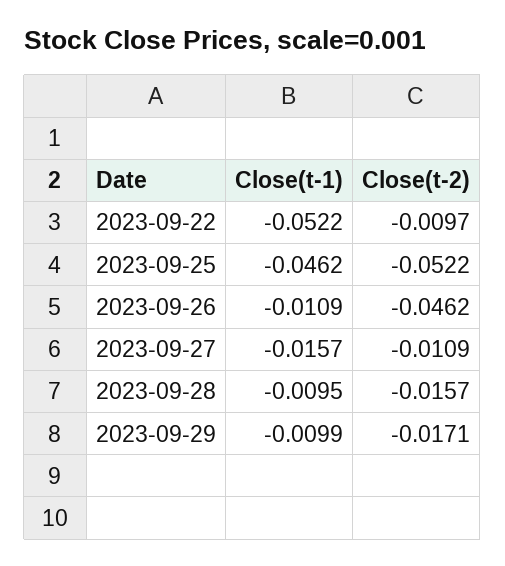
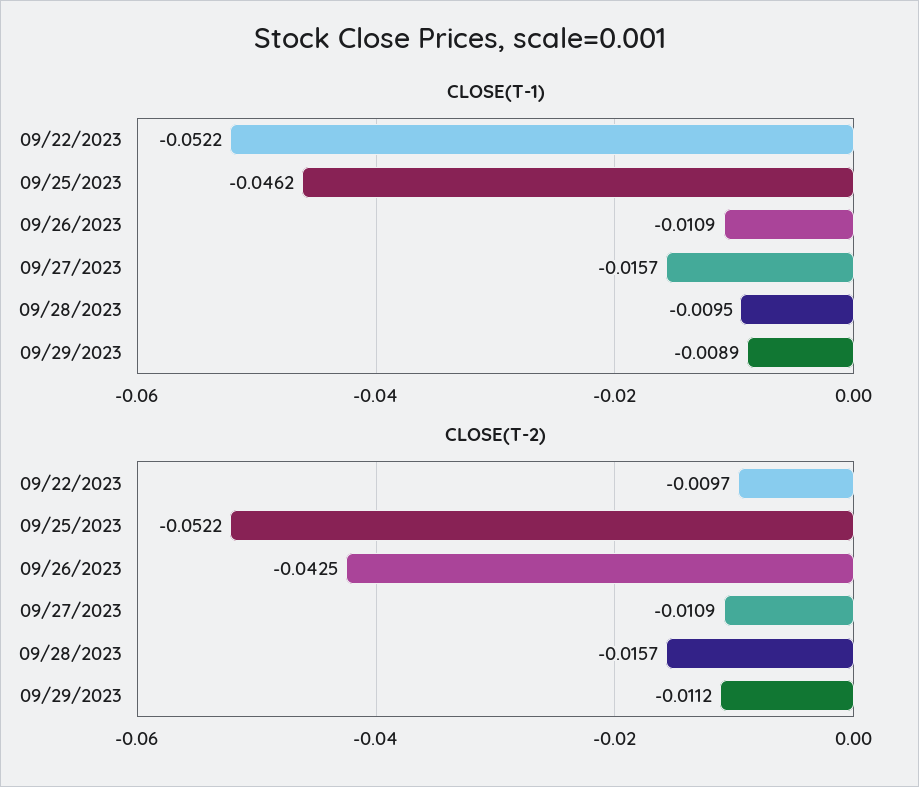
  {
    "Close(t-1)": {
      "2023-09-22": -0.0522,
      "2023-09-25": -0.0462,
      "2023-09-26": -0.0109,
      "2023-09-27": -0.0157,
      "2023-09-28": -0.0095,
-     "2023-09-29": -0.0099
+     "2023-09-29": -0.0089
    },
    "Close(t-2)": {
      "2023-09-22": -0.0097,
      "2023-09-25": -0.0522,
-     "2023-09-26": -0.0462,
+     "2023-09-26": -0.0425,
      "2023-09-27": -0.0109,
      "2023-09-28": -0.0157,
-     "2023-09-29": -0.0171
+     "2023-09-29": -0.0112
    }
  }

